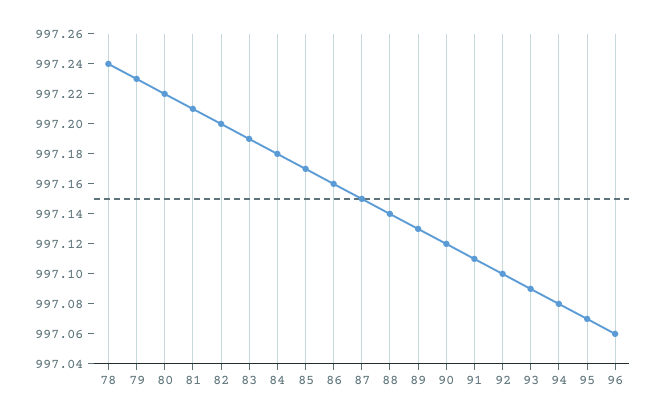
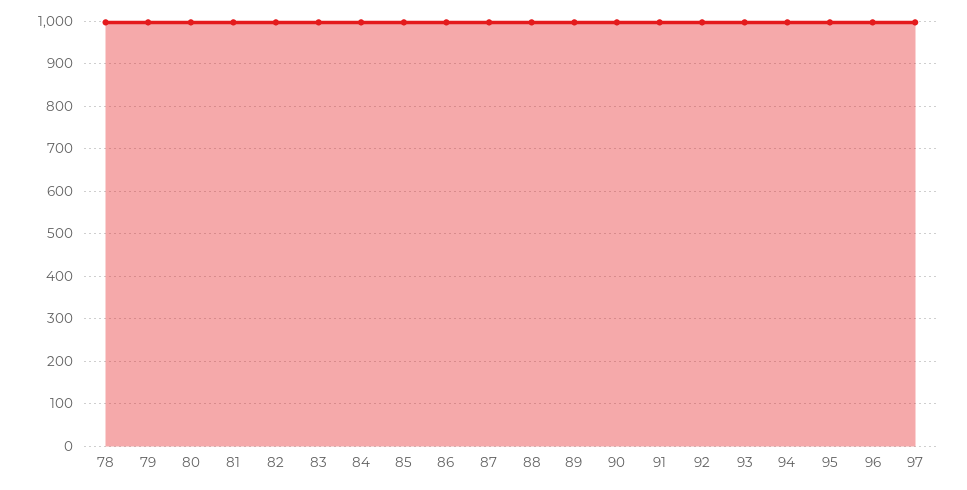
  {
    "78": 997.24,
    "79": 997.23,
    "80": 997.22,
    "81": 997.21,
    "82": 997.2,
    "83": 997.19,
    "84": 997.18,
    "85": 997.17,
    "86": 997.16,
    "87": 997.15,
    "88": 997.14,
    "89": 997.13,
    "90": 997.12,
    "91": 997.11,
    "92": 997.1,
    "93": 997.09,
    "94": 997.08,
    "95": 997.07,
-   "96": 997.06
+   "96": 997.06,
+   "97": 1000
  }

